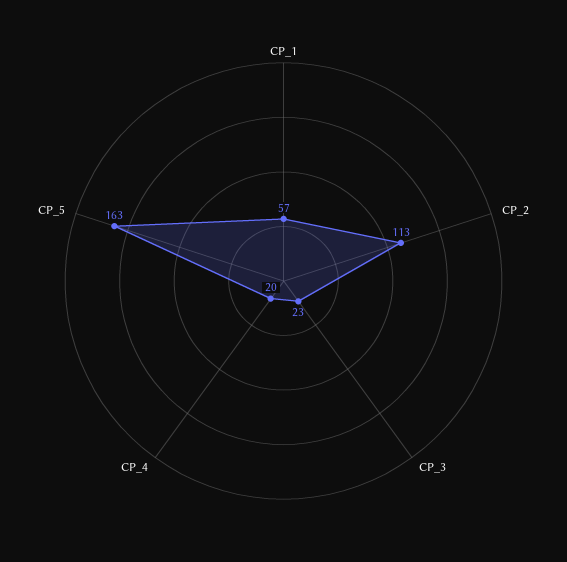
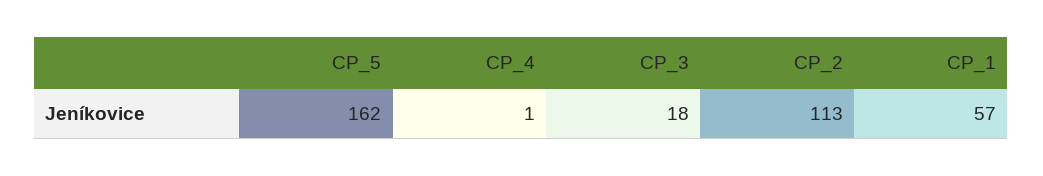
  {
    "CP_1": 57,
    "CP_2": 113,
-   "CP_3": 23,
+   "CP_3": 18,
-   "CP_4": 20,
+   "CP_4": 1,
-   "CP_5": 163
+   "CP_5": 162
  }

